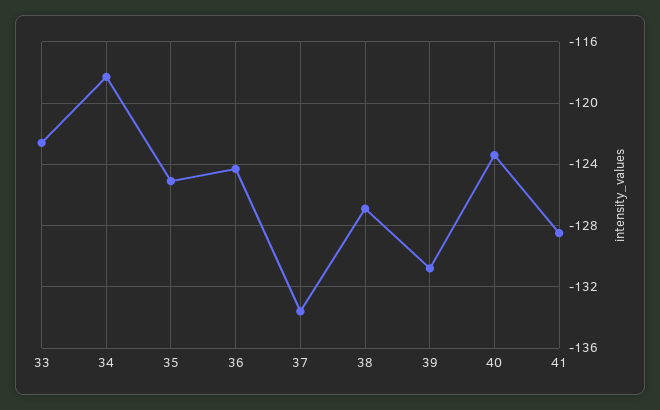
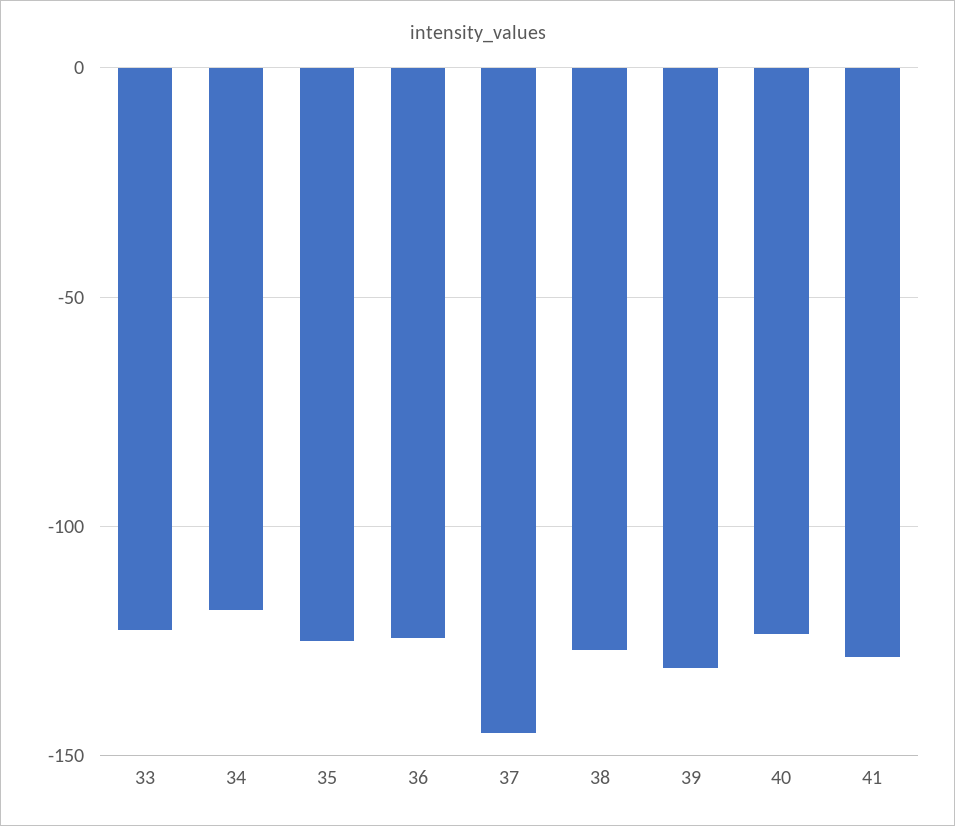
  {
    "33": -122.5,
    "34": -118.5,
    "35": -125,
    "36": -124.5,
-   "37": -133.5,
+   "37": -145,
    "38": -127,
    "39": -131,
    "40": -123.5,
    "41": -128.5
  }

